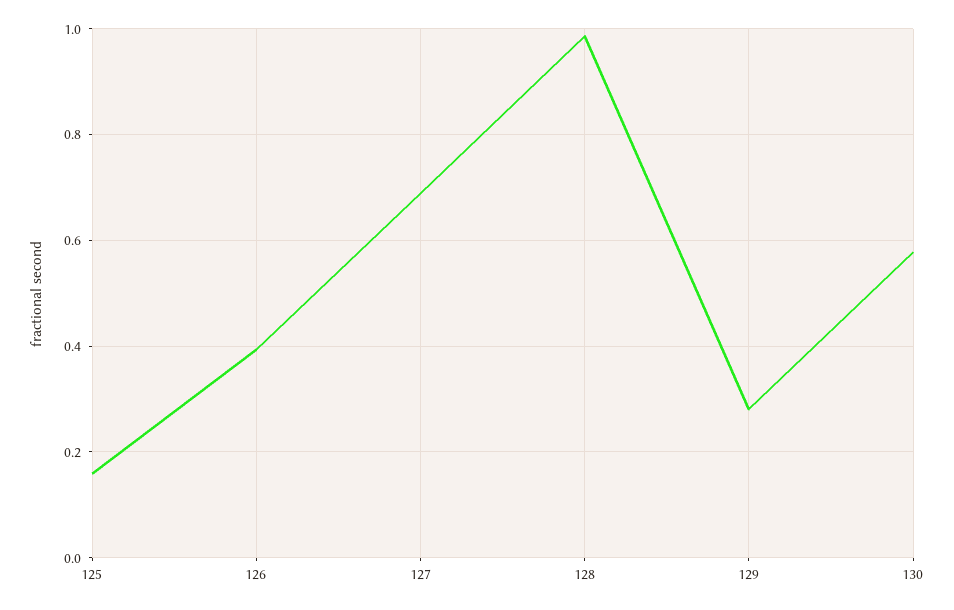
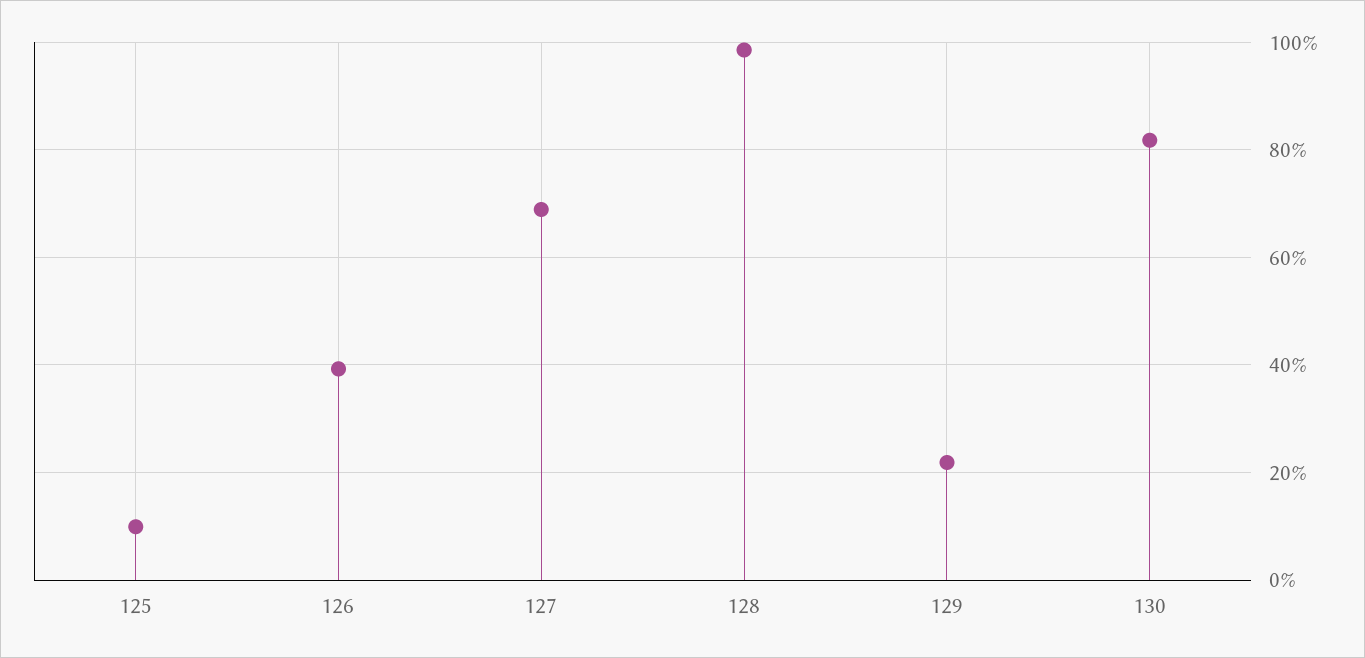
  {
-   "125": 0.16,
+   "125": 0.1,
    "126": 0.4,
    "127": 0.68,
    "128": 0.98,
-   "129": 0.28,
+   "129": 0.22,
-   "130": 0.58
+   "130": 0.82
  }

